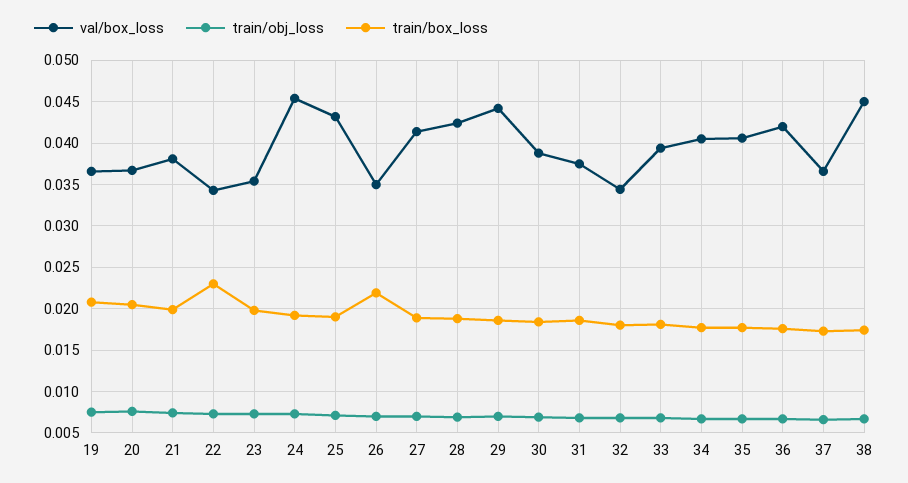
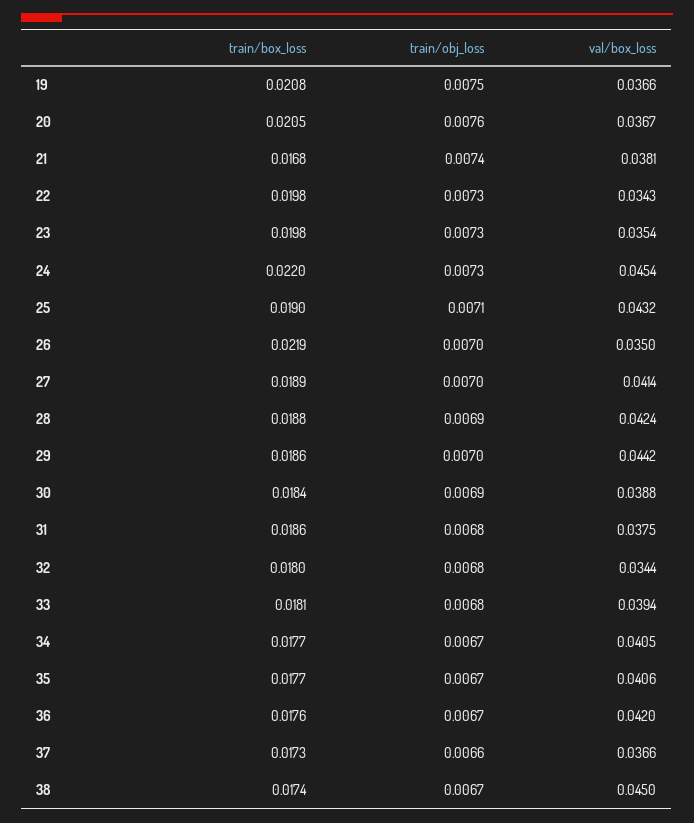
  {
    "val/box_loss": {
      "19": 0.0366,
      "20": 0.0367,
      "21": 0.0381,
      "22": 0.0343,
      "23": 0.0354,
      "24": 0.0454,
      "25": 0.0432,
      "26": 0.035,
      "27": 0.0414,
      "28": 0.0424,
      "29": 0.0442,
      "30": 0.0388,
      "31": 0.0375,
      "32": 0.0344,
      "33": 0.0394,
      "34": 0.0405,
      "35": 0.0406,
      "36": 0.042,
      "37": 0.0366,
      "38": 0.045
    },
    "train/obj_loss": {
      "19": 0.0075,
      "20": 0.0076,
      "21": 0.0074,
      "22": 0.0073,
      "23": 0.0073,
      "24": 0.0073,
      "25": 0.0071,
      "26": 0.007,
      "27": 0.007,
      "28": 0.0069,
      "29": 0.007,
      "30": 0.0069,
      "31": 0.0068,
      "32": 0.0068,
      "33": 0.0068,
      "34": 0.0067,
      "35": 0.0067,
      "36": 0.0067,
      "37": 0.0066,
      "38": 0.0067
    },
    "train/box_loss": {
      "19": 0.0208,
      "20": 0.0205,
-     "21": 0.02,
+     "21": 0.0168,
-     "22": 0.023,
+     "22": 0.0198,
      "23": 0.0198,
-     "24": 0.019,
+     "24": 0.022,
      "25": 0.019,
      "26": 0.0219,
      "27": 0.0189,
      "28": 0.0188,
      "29": 0.0186,
      "30": 0.0184,
      "31": 0.0186,
      "32": 0.018,
      "33": 0.0181,
      "34": 0.0177,
      "35": 0.0177,
      "36": 0.0176,
      "37": 0.0173,
      "38": 0.0174
    }
  }

